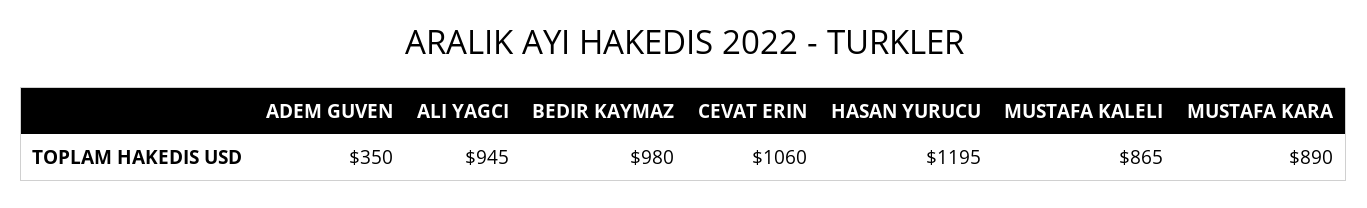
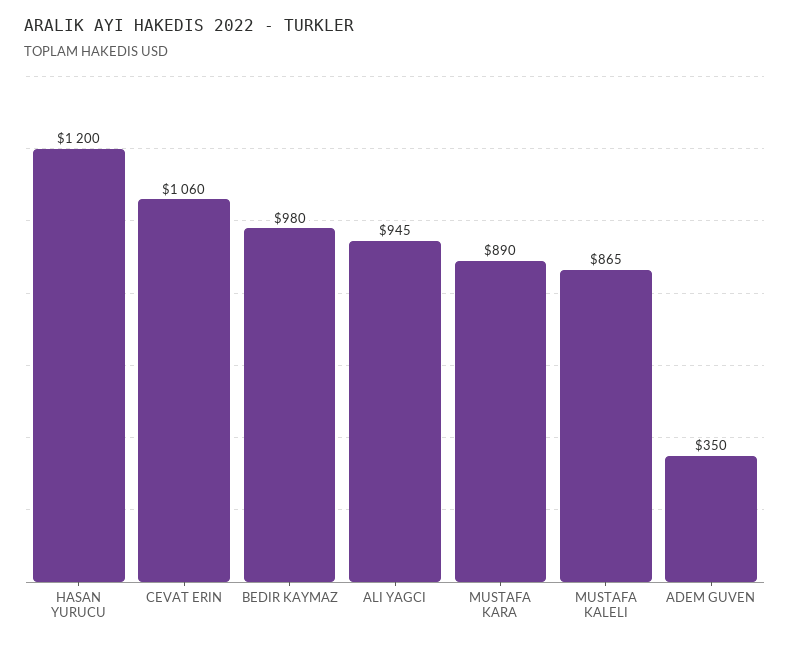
  {
    "ADEM GUVEN": 350,
    "ALI YAGCI": 945,
    "BEDIR KAYMAZ": 980,
    "CEVAT ERIN": 1060,
-   "HASAN YURUCU": 1195,
+   "HASAN YURUCU": 1200,
    "MUSTAFA KALELI": 865,
    "MUSTAFA KARA": 890
  }

